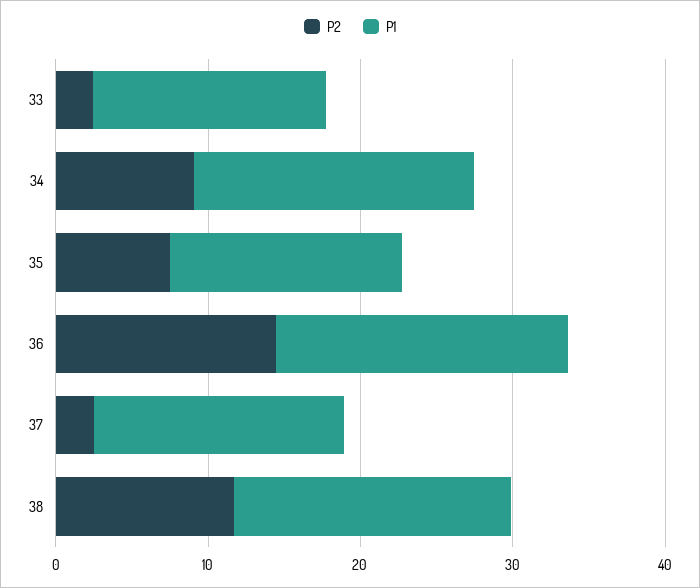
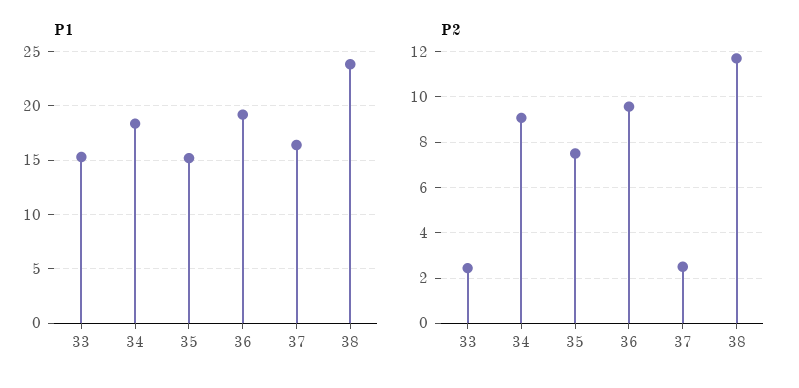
  {
    "P2": {
      "33": 2.5,
      "34": 9,
      "35": 7.5,
-     "36": 14,
+     "36": 9.5,
      "37": 2.5,
      "38": 11.5
    },
    "P1": {
      "33": 15,
      "34": 18,
      "35": 15,
      "36": 19,
      "37": 16,
-     "38": 18
+     "38": 24
    }
  }

